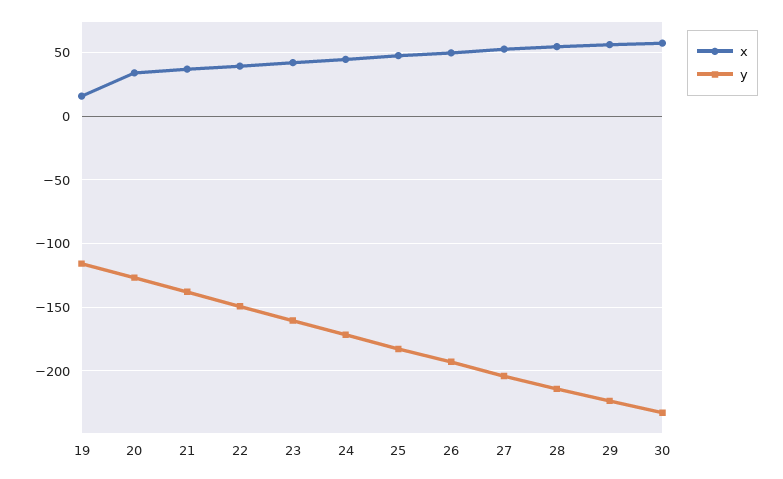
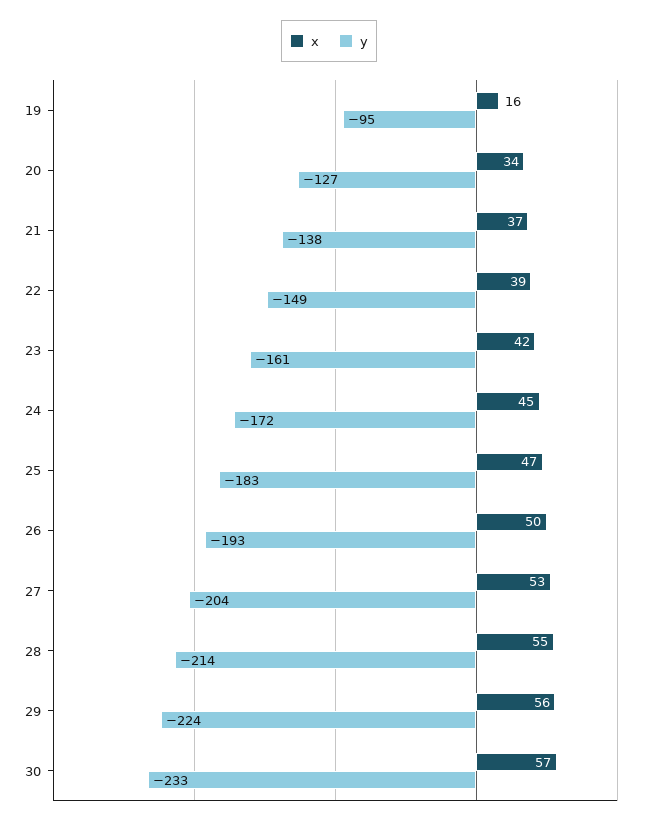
  {
    "x": {
      "19": 16,
      "20": 34,
      "21": 37,
      "22": 39,
      "23": 42,
      "24": 45,
      "25": 47,
      "26": 50,
      "27": 53,
      "28": 55,
      "29": 56,
      "30": 57
    },
    "y": {
-     "19": -115,
+     "19": -95,
      "20": -127,
      "21": -138,
      "22": -149,
      "23": -161,
      "24": -172,
      "25": -183,
      "26": -193,
      "27": -204,
      "28": -214,
      "29": -224,
      "30": -233
    }
  }

